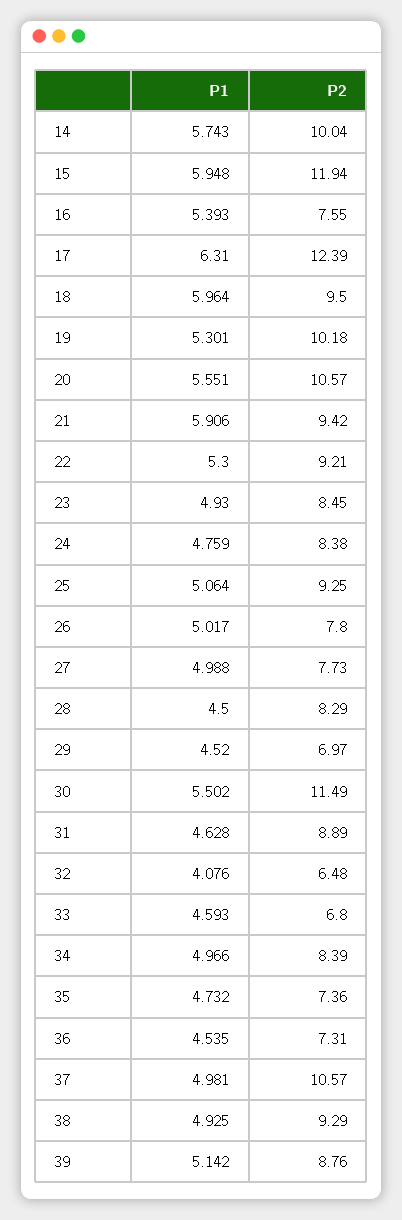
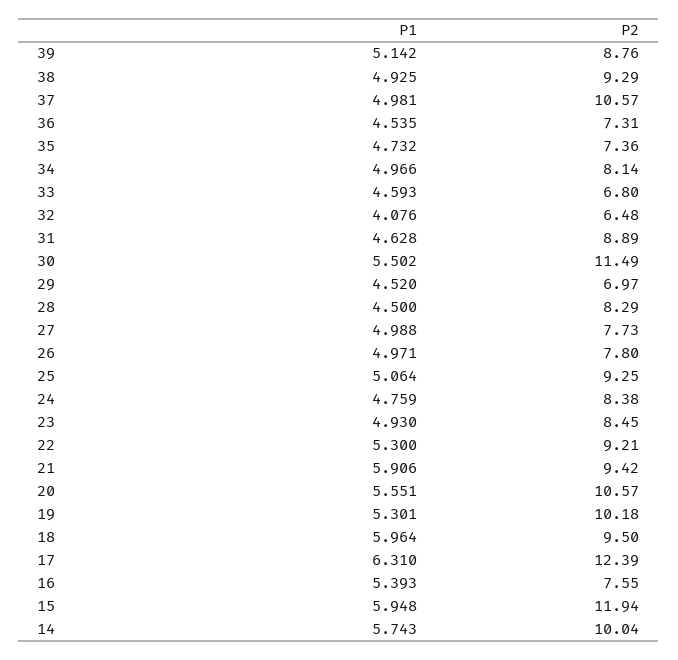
  {
    "P1": {
      "14": 5.743,
      "15": 5.948,
      "16": 5.393,
      "17": 6.31,
      "18": 5.964,
      "19": 5.301,
      "20": 5.551,
      "21": 5.906,
      "22": 5.3,
      "23": 4.93,
      "24": 4.759,
      "25": 5.064,
-     "26": 5.017,
+     "26": 4.971,
      "27": 4.988,
      "28": 4.5,
      "29": 4.52,
      "30": 5.502,
      "31": 4.628,
      "32": 4.076,
      "33": 4.593,
      "34": 4.966,
      "35": 4.732,
      "36": 4.535,
      "37": 4.981,
      "38": 4.925,
      "39": 5.142
    },
    "P2": {
      "14": 10.04,
      "15": 11.94,
      "16": 7.55,
      "17": 12.39,
      "18": 9.5,
      "19": 10.18,
      "20": 10.57,
      "21": 9.42,
      "22": 9.21,
      "23": 8.45,
      "24": 8.38,
      "25": 9.25,
      "26": 7.8,
      "27": 7.73,
      "28": 8.29,
      "29": 6.97,
      "30": 11.49,
      "31": 8.89,
      "32": 6.48,
      "33": 6.8,
-     "34": 8.39,
+     "34": 8.14,
      "35": 7.36,
      "36": 7.31,
      "37": 10.57,
      "38": 9.29,
      "39": 8.76
    }
  }

